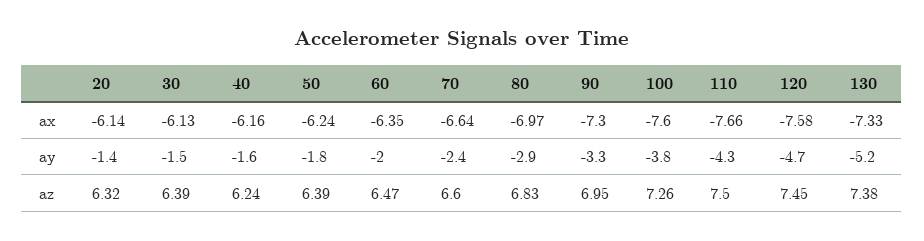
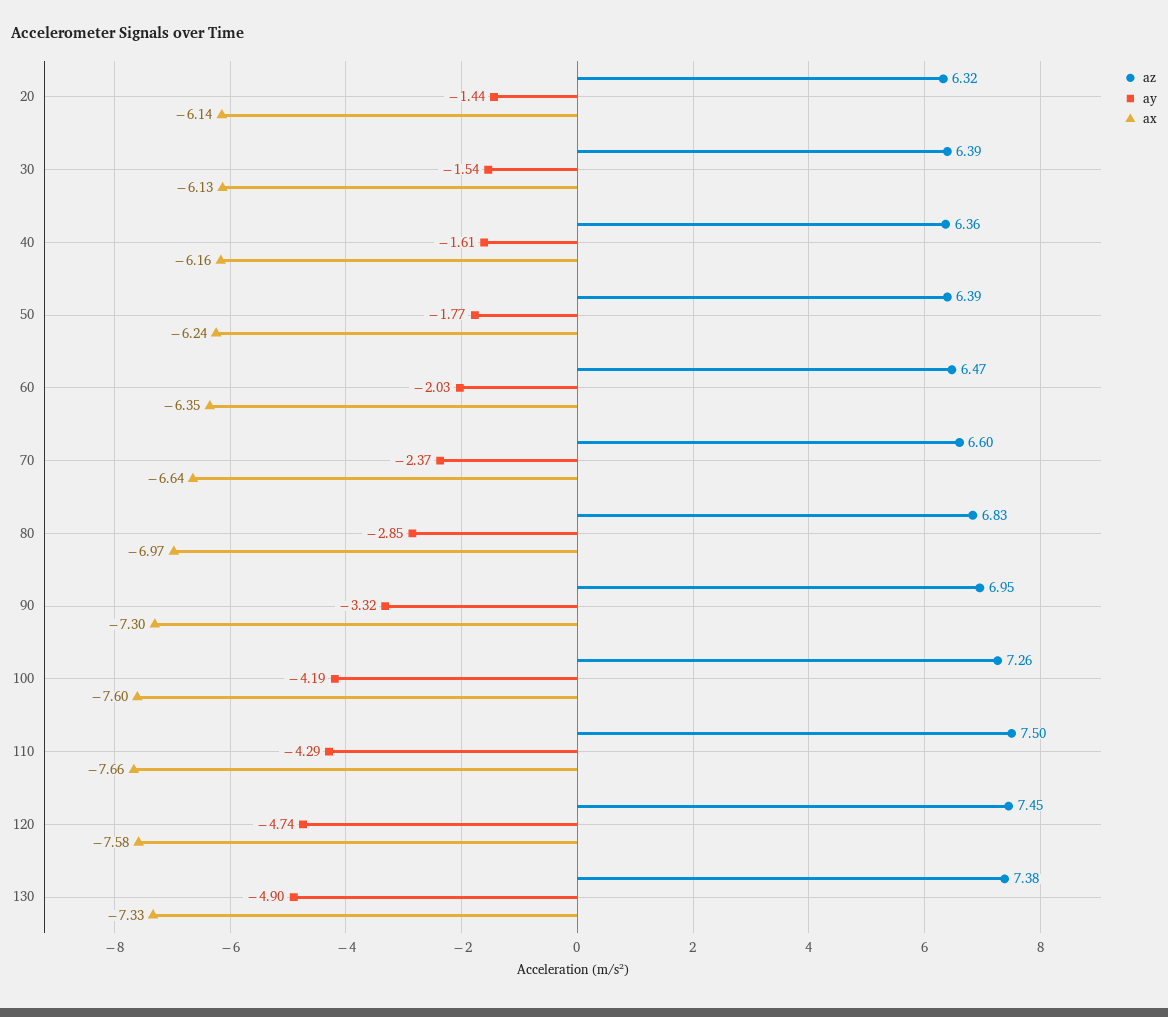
  {
    "ax": {
      "20": -6.14,
      "30": -6.13,
      "40": -6.16,
      "50": -6.24,
      "60": -6.35,
      "70": -6.64,
      "80": -6.97,
      "90": -7.3,
      "100": -7.6,
      "110": -7.66,
      "120": -7.58,
      "130": -7.33
    },
    "ay": {
      "20": -1.44,
      "30": -1.54,
      "40": -1.61,
      "50": -1.77,
      "60": -2.03,
      "70": -2.37,
      "80": -2.85,
      "90": -3.32,
-     "100": -3.8,
+     "100": -4.19,
      "110": -4.29,
      "120": -4.74,
-     "130": -5.2
+     "130": -4.9
    },
    "az": {
      "20": 6.32,
      "30": 6.39,
-     "40": 6.24,
+     "40": 6.36,
      "50": 6.39,
      "60": 6.47,
      "70": 6.6,
      "80": 6.83,
      "90": 6.95,
      "100": 7.26,
      "110": 7.5,
      "120": 7.45,
      "130": 7.38
    }
  }

